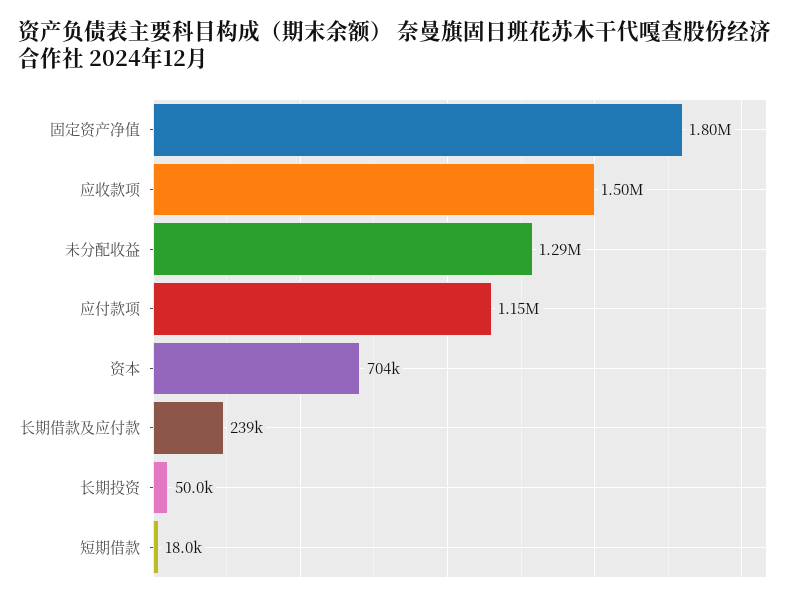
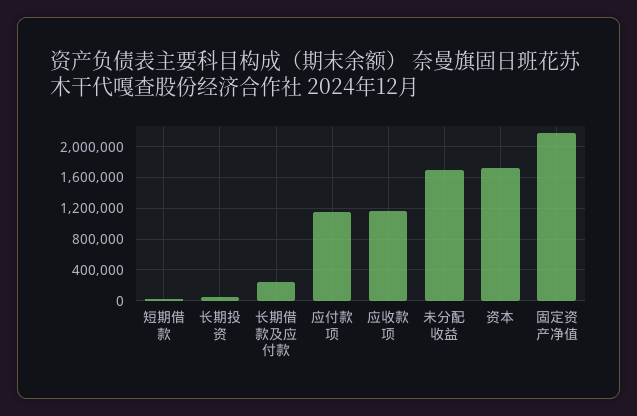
  {
-   "固定资产净值": 1800000,
+   "固定资产净值": 2200000,
-   "应收款项": 1500000,
+   "应收款项": 1200000,
-   "未分配收益": 1290000,
+   "未分配收益": 1700000,
    "应付款项": 1150000,
-   "资本": 704000,
+   "资本": 1700000,
    "长期借款及应付款": 239000,
    "长期投资": 50000,
    "短期借款": 18000
  }

